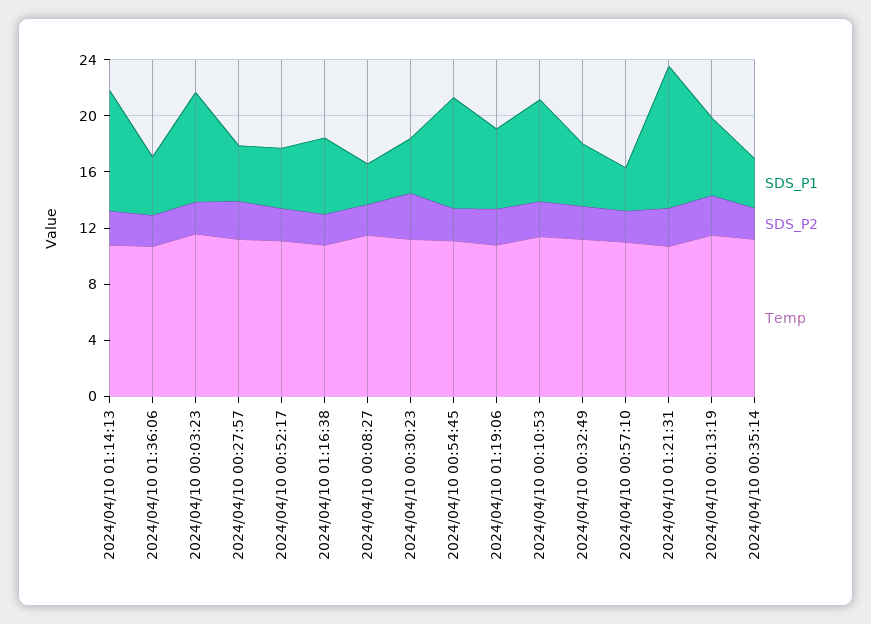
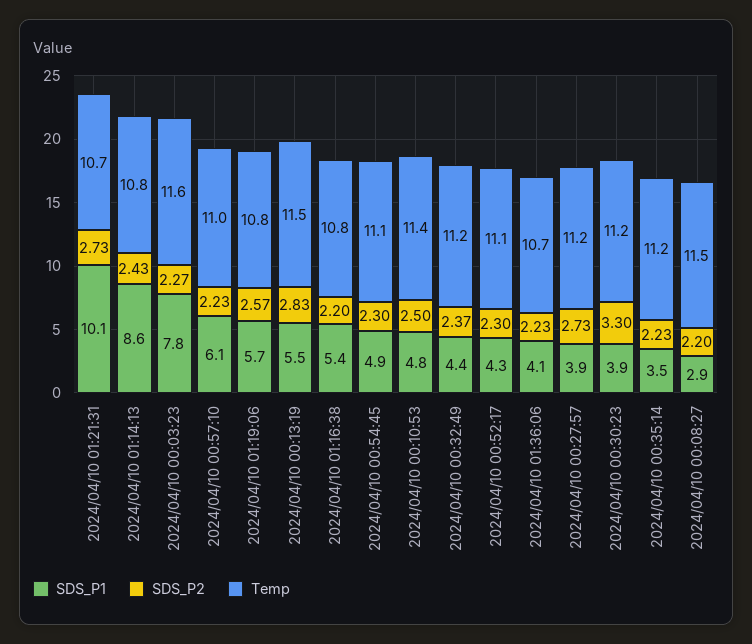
  {
    "SDS_P1": {
      "2024/04/10 01:14:13": 8.6,
      "2024/04/10 01:36:06": 4.1,
      "2024/04/10 00:03:23": 7.8,
      "2024/04/10 00:27:57": 3.9,
      "2024/04/10 00:52:17": 4.3,
      "2024/04/10 01:16:38": 5.4,
      "2024/04/10 00:08:27": 2.9,
      "2024/04/10 00:30:23": 3.9,
-     "2024/04/10 00:54:45": 8,
+     "2024/04/10 00:54:45": 4.9,
      "2024/04/10 01:19:06": 5.7,
-     "2024/04/10 00:10:53": 7,
+     "2024/04/10 00:10:53": 4.8,
      "2024/04/10 00:32:49": 4.4,
-     "2024/04/10 00:57:10": 3,
+     "2024/04/10 00:57:10": 6.1,
      "2024/04/10 01:21:31": 10.1,
      "2024/04/10 00:13:19": 5.5,
      "2024/04/10 00:35:14": 3.5
    },
    "SDS_P2": {
      "2024/04/10 01:14:13": 2.43,
      "2024/04/10 01:36:06": 2.23,
      "2024/04/10 00:03:23": 2.27,
      "2024/04/10 00:27:57": 2.73,
      "2024/04/10 00:52:17": 2.3,
      "2024/04/10 01:16:38": 2.2,
      "2024/04/10 00:08:27": 2.2,
      "2024/04/10 00:30:23": 3.3,
      "2024/04/10 00:54:45": 2.3,
      "2024/04/10 01:19:06": 2.57,
      "2024/04/10 00:10:53": 2.5,
      "2024/04/10 00:32:49": 2.37,
      "2024/04/10 00:57:10": 2.23,
      "2024/04/10 01:21:31": 2.73,
      "2024/04/10 00:13:19": 2.83,
      "2024/04/10 00:35:14": 2.23
    },
    "Temp": {
      "2024/04/10 01:14:13": 10.8,
      "2024/04/10 01:36:06": 10.7,
      "2024/04/10 00:03:23": 11.6,
      "2024/04/10 00:27:57": 11.2,
      "2024/04/10 00:52:17": 11.1,
      "2024/04/10 01:16:38": 10.8,
      "2024/04/10 00:08:27": 11.5,
      "2024/04/10 00:30:23": 11.2,
      "2024/04/10 00:54:45": 11.1,
      "2024/04/10 01:19:06": 10.8,
      "2024/04/10 00:10:53": 11.4,
      "2024/04/10 00:32:49": 11.2,
      "2024/04/10 00:57:10": 11,
      "2024/04/10 01:21:31": 10.7,
      "2024/04/10 00:13:19": 11.5,
      "2024/04/10 00:35:14": 11.2
    }
  }

